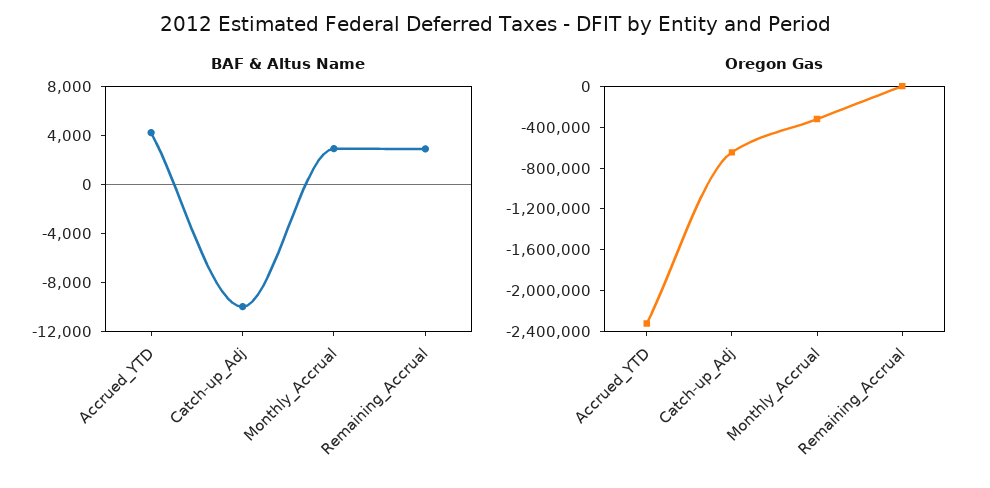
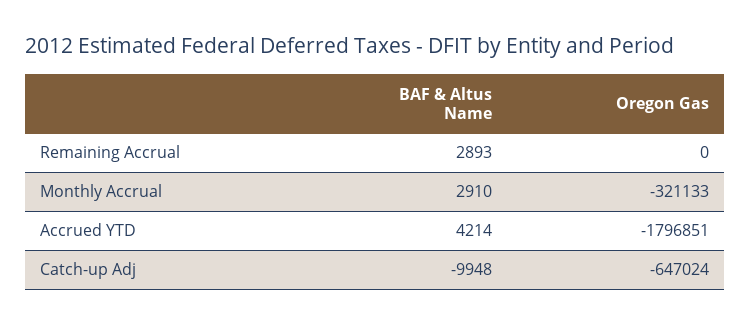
  {
    "BAF & Altus Name": {
      "Accrued_YTD": 4214,
      "Catch-up_Adj": -9948,
      "Monthly_Accrual": 2910,
      "Remaining_Accrual": 2893
    },
    "Oregon Gas": {
-     "Accrued_YTD": -2300000,
+     "Accrued_YTD": -1796851,
      "Catch-up_Adj": -647024,
      "Monthly_Accrual": -321133,
      "Remaining_Accrual": 0
    }
  }

